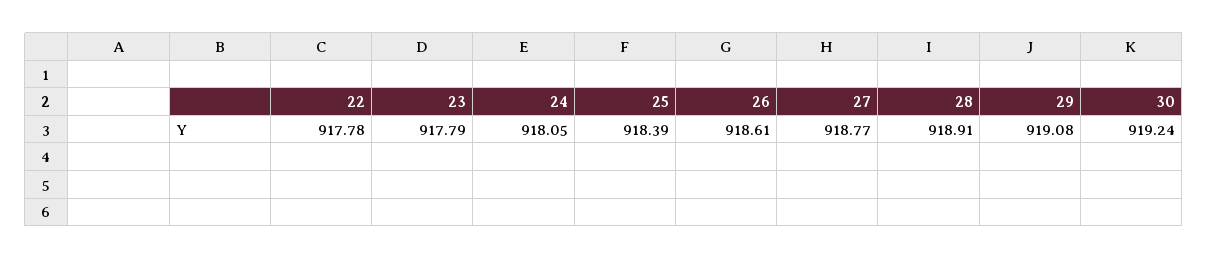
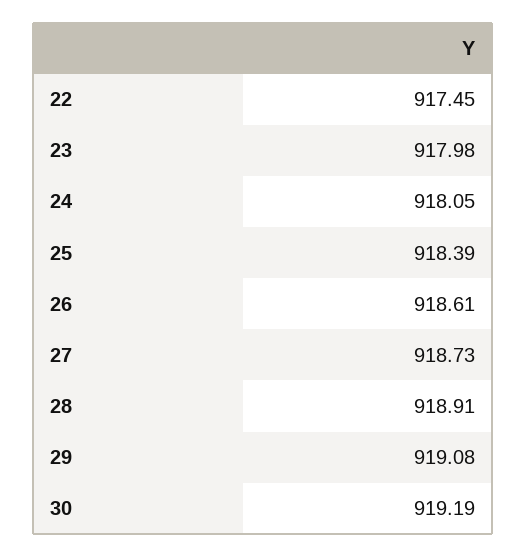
  {
-   "22": 917.78,
+   "22": 917.45,
-   "23": 917.79,
+   "23": 917.98,
    "24": 918.05,
    "25": 918.39,
    "26": 918.61,
-   "27": 918.77,
+   "27": 918.73,
    "28": 918.91,
    "29": 919.08,
-   "30": 919.24
+   "30": 919.19
  }

